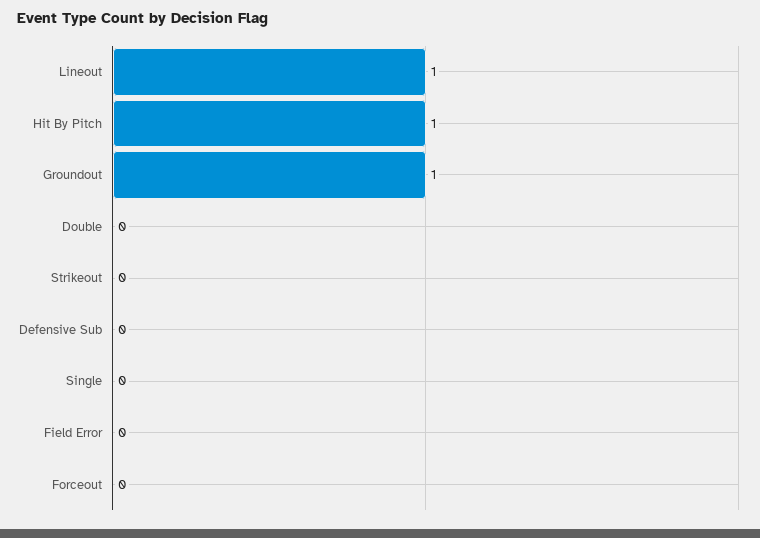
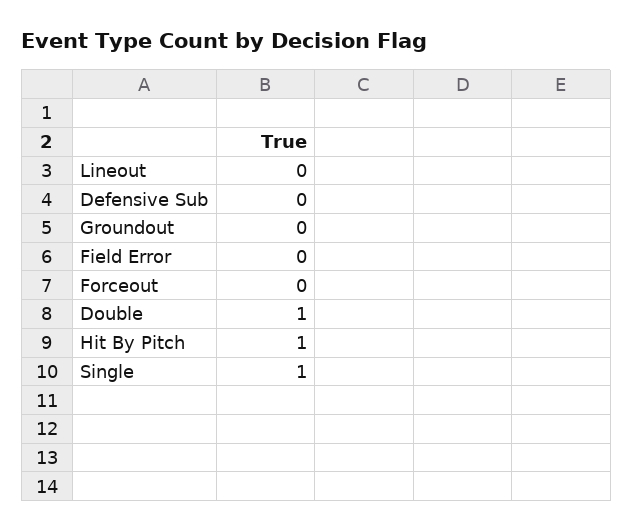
  {
-   "Lineout": 1,
+   "Lineout": 0,
    "Hit By Pitch": 1,
-   "Groundout": 1,
+   "Groundout": 0,
-   "Double": 0,
+   "Double": 1,
-   "Strikeout": 0,
    "Defensive Sub": 0,
-   "Single": 0,
+   "Single": 1,
    "Field Error": 0,
    "Forceout": 0
  }

